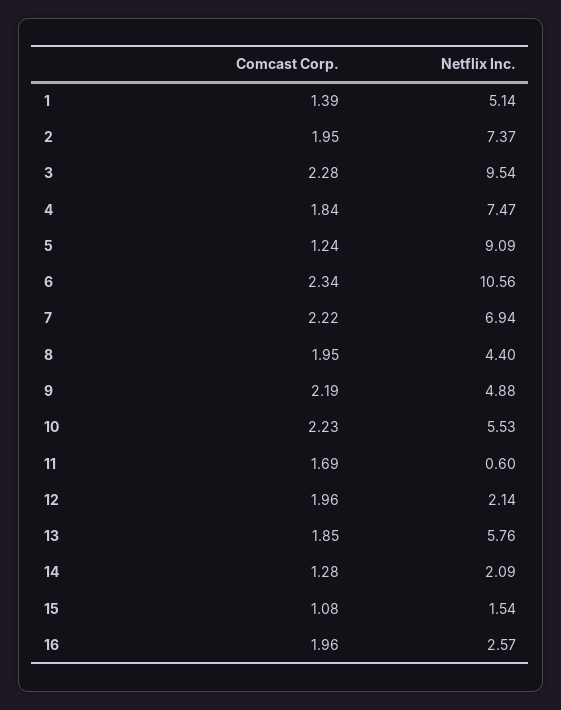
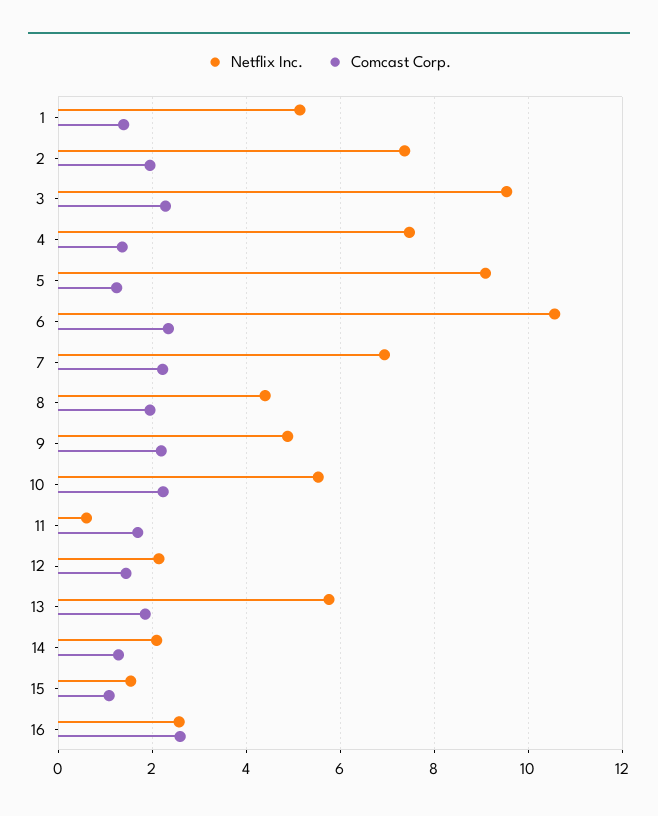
  {
    "Comcast Corp.": {
      "1": 1.39,
      "2": 1.95,
      "3": 2.28,
-     "4": 1.84,
+     "4": 1.4,
      "5": 1.24,
      "6": 2.34,
      "7": 2.22,
      "8": 1.95,
      "9": 2.19,
      "10": 2.23,
      "11": 1.69,
-     "12": 1.96,
+     "12": 1.4,
      "13": 1.85,
      "14": 1.28,
      "15": 1.08,
-     "16": 1.96
+     "16": 2.6
    },
    "Netflix Inc.": {
      "1": 5.14,
      "2": 7.37,
      "3": 9.54,
      "4": 7.47,
      "5": 9.09,
      "6": 10.56,
      "7": 6.94,
      "8": 4.4,
      "9": 4.88,
      "10": 5.53,
      "11": 0.6,
      "12": 2.14,
      "13": 5.76,
      "14": 2.09,
      "15": 1.54,
      "16": 2.57
    }
  }

